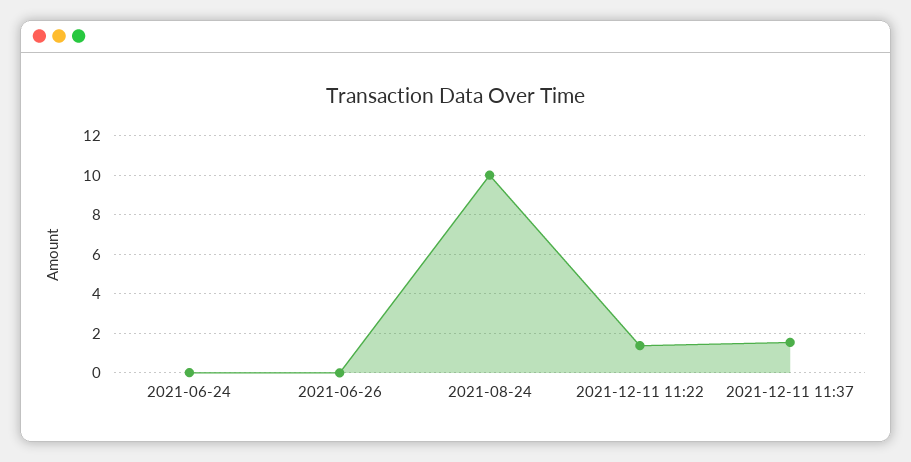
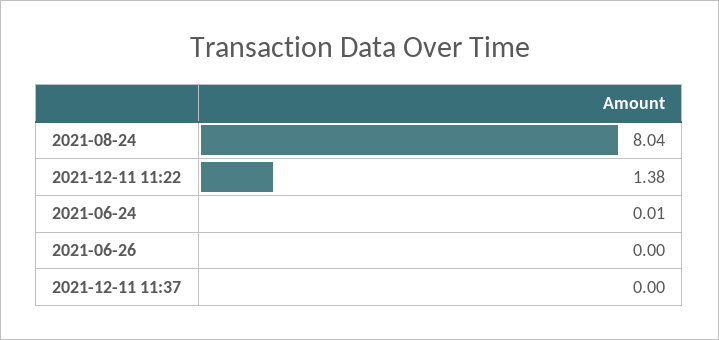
  {
    "2021-06-24": 0.01,
    "2021-06-26": 0,
-   "2021-08-24": 10,
+   "2021-08-24": 8.04,
    "2021-12-11 11:22": 1.38,
-   "2021-12-11 11:37": 1.5
+   "2021-12-11 11:37": 0
  }

